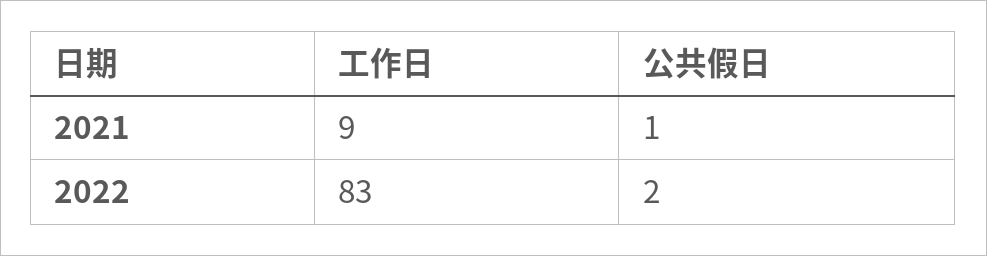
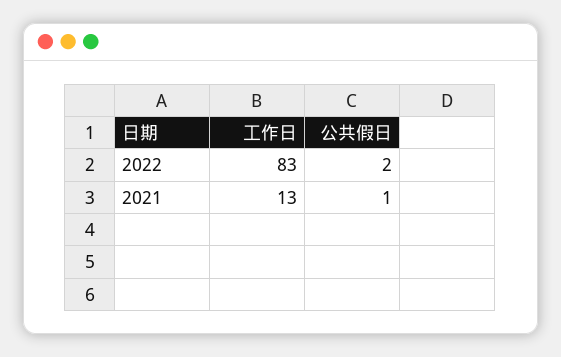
  {
    "工作日": {
-     "2021": 9,
+     "2021": 13,
      "2022": 83
    },
    "公共假日": {
      "2021": 1,
      "2022": 2
    }
  }

